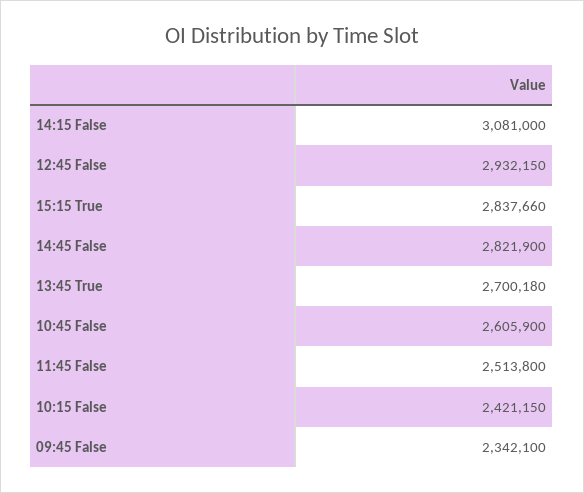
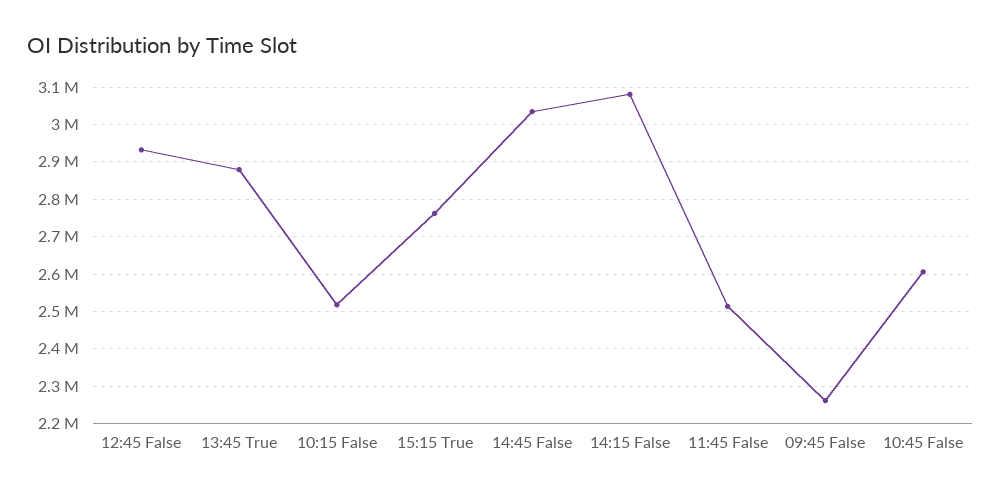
  {
    "14:15 False": 3081000,
    "12:45 False": 2932150,
-   "15:15 True": 2837660,
+   "15:15 True": 2760000,
-   "14:45 False": 2821900,
+   "14:45 False": 3040000,
-   "13:45 True": 2700180,
+   "13:45 True": 2880000,
    "10:45 False": 2605900,
    "11:45 False": 2513800,
-   "10:15 False": 2421150,
+   "10:15 False": 2520000,
-   "09:45 False": 2342100
+   "09:45 False": 2260000
  }

